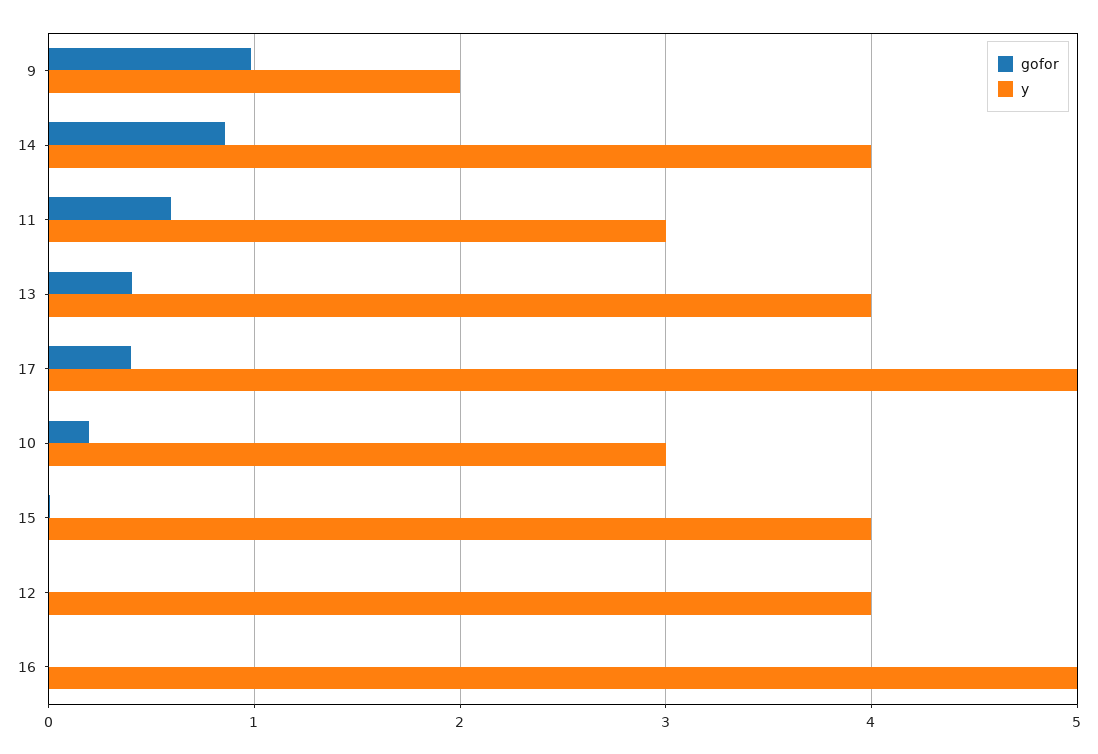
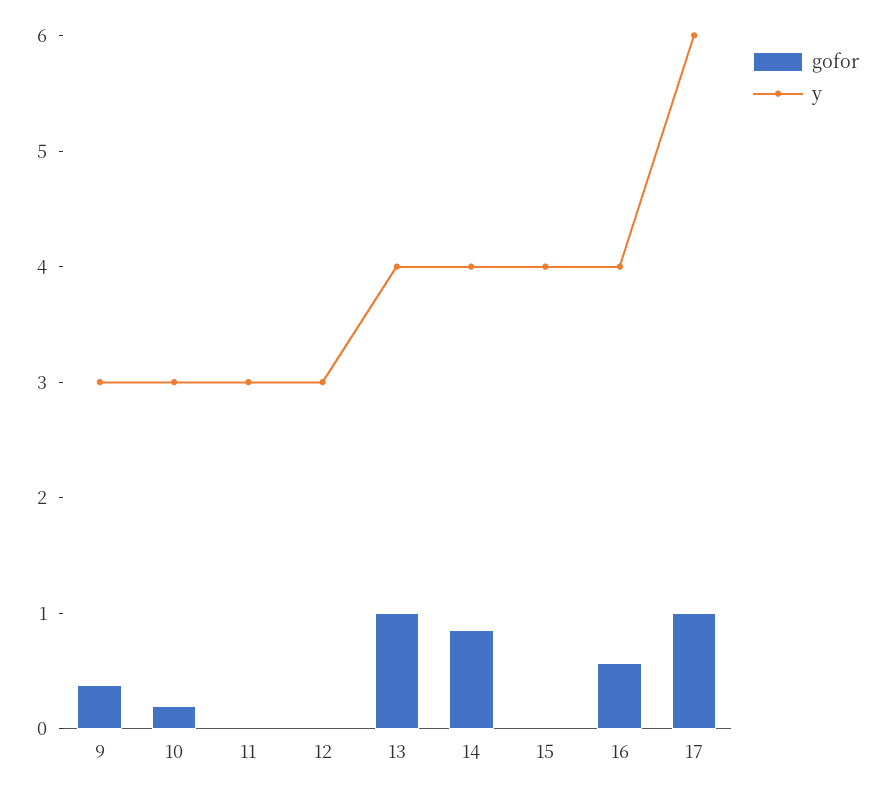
  {
    "gofor": {
-     "9": 1,
+     "9": 0.4,
      "14": 0.9,
-     "11": 0.6,
+     "11": 0,
-     "13": 0.4,
+     "13": 1,
-     "17": 0.4,
+     "17": 1,
      "10": 0.2,
      "15": 0,
      "12": 0,
-     "16": 0
+     "16": 0.6
    },
    "y": {
-     "9": 2,
+     "9": 3,
      "14": 4,
      "11": 3,
      "13": 4,
-     "17": 5,
+     "17": 6,
      "10": 3,
      "15": 4,
-     "12": 4,
+     "12": 3,
-     "16": 5
+     "16": 4
    }
  }

